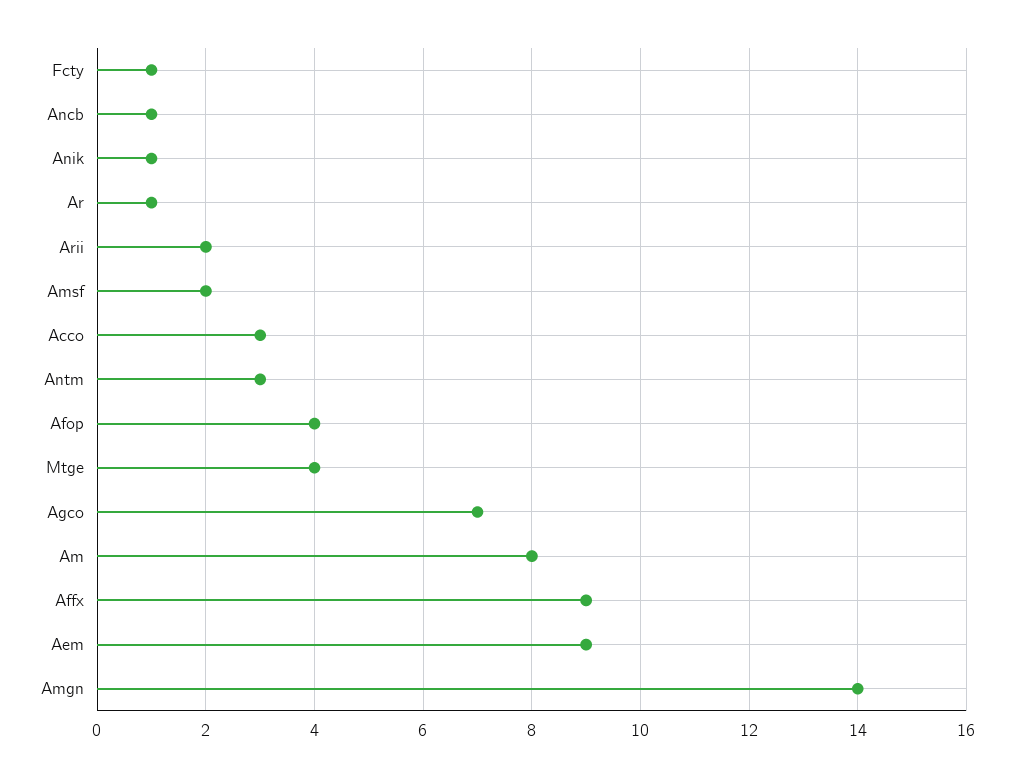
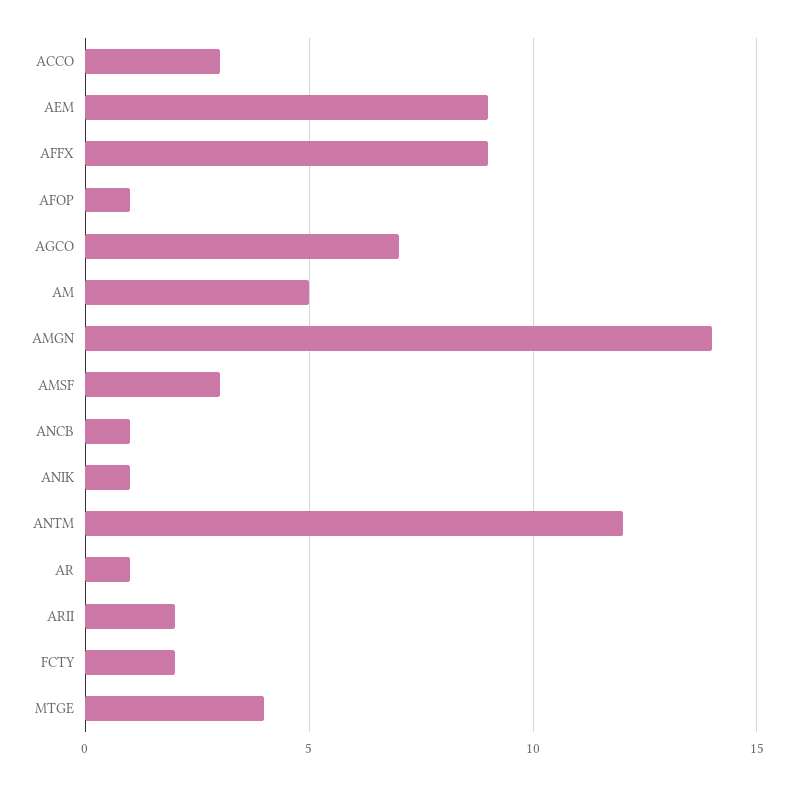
  {
-   "Fcty": 1,
+   "Fcty": 2,
    "Ancb": 1,
    "Anik": 1,
    "Ar": 1,
    "Arii": 2,
-   "Amsf": 2,
+   "Amsf": 3,
    "Acco": 3,
-   "Antm": 3,
+   "Antm": 12,
-   "Afop": 4,
+   "Afop": 1,
    "Mtge": 4,
    "Agco": 7,
-   "Am": 8,
+   "Am": 5,
    "Affx": 9,
    "Aem": 9,
    "Amgn": 14
  }

